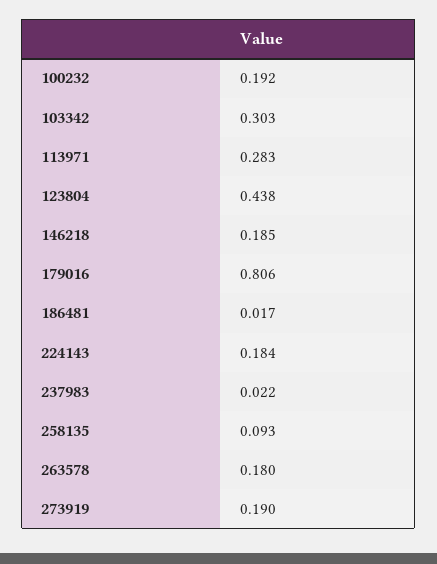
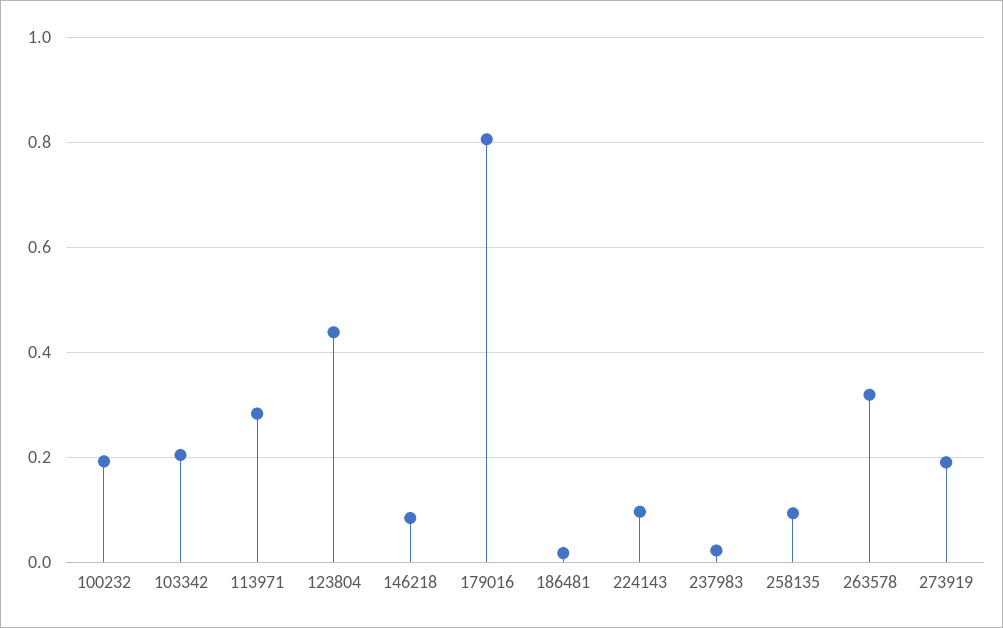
  {
    "100232": 0.192,
-   "103342": 0.303,
+   "103342": 0.2,
    "113971": 0.283,
    "123804": 0.438,
-   "146218": 0.185,
+   "146218": 0.08,
    "179016": 0.806,
    "186481": 0.017,
-   "224143": 0.184,
+   "224143": 0.1,
    "237983": 0.022,
    "258135": 0.093,
-   "263578": 0.18,
+   "263578": 0.32,
    "273919": 0.19
  }

